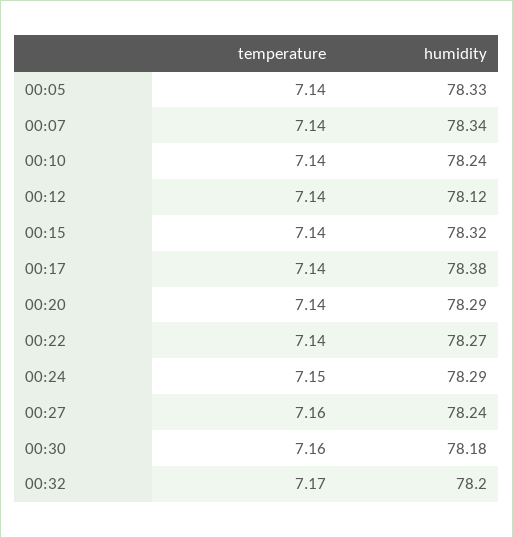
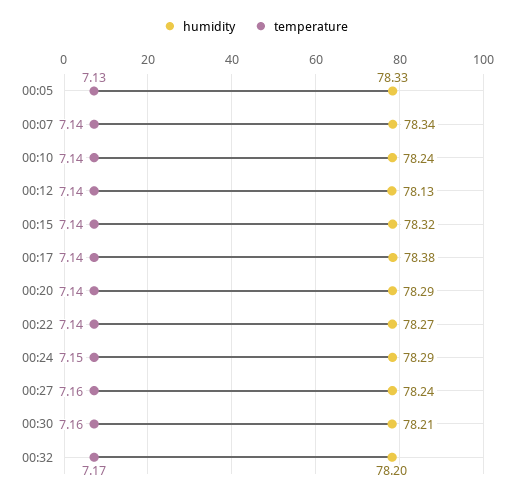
  {
    "temperature": {
-     "00:05": 7.14,
+     "00:05": 7.13,
      "00:07": 7.14,
      "00:10": 7.14,
      "00:12": 7.14,
      "00:15": 7.14,
      "00:17": 7.14,
      "00:20": 7.14,
      "00:22": 7.14,
      "00:24": 7.15,
      "00:27": 7.16,
      "00:30": 7.16,
      "00:32": 7.17
    },
    "humidity": {
      "00:05": 78.33,
      "00:07": 78.34,
      "00:10": 78.24,
-     "00:12": 78.12,
+     "00:12": 78.13,
      "00:15": 78.32,
      "00:17": 78.38,
      "00:20": 78.29,
      "00:22": 78.27,
      "00:24": 78.29,
      "00:27": 78.24,
-     "00:30": 78.18,
+     "00:30": 78.21,
      "00:32": 78.2
    }
  }

